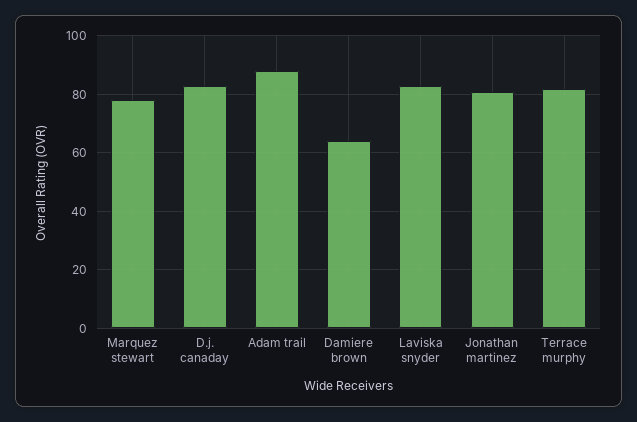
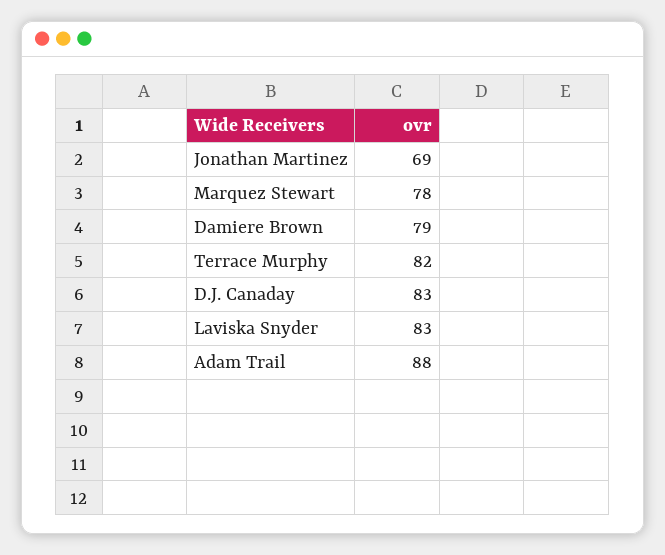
  {
    "Marquez stewart": 78,
    "D.j. canaday": 83,
    "Adam trail": 88,
-   "Damiere brown": 65,
+   "Damiere brown": 79,
    "Laviska snyder": 83,
-   "Jonathan martinez": 80,
+   "Jonathan martinez": 69,
    "Terrace murphy": 82
  }

